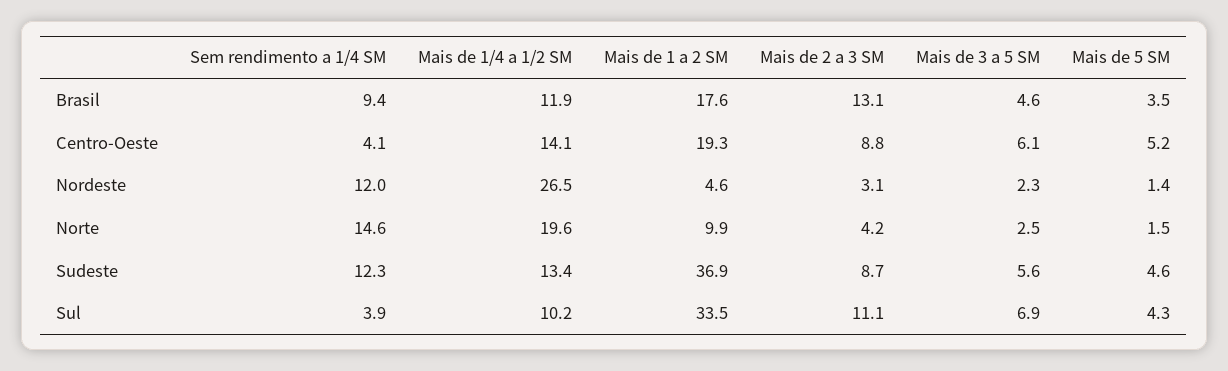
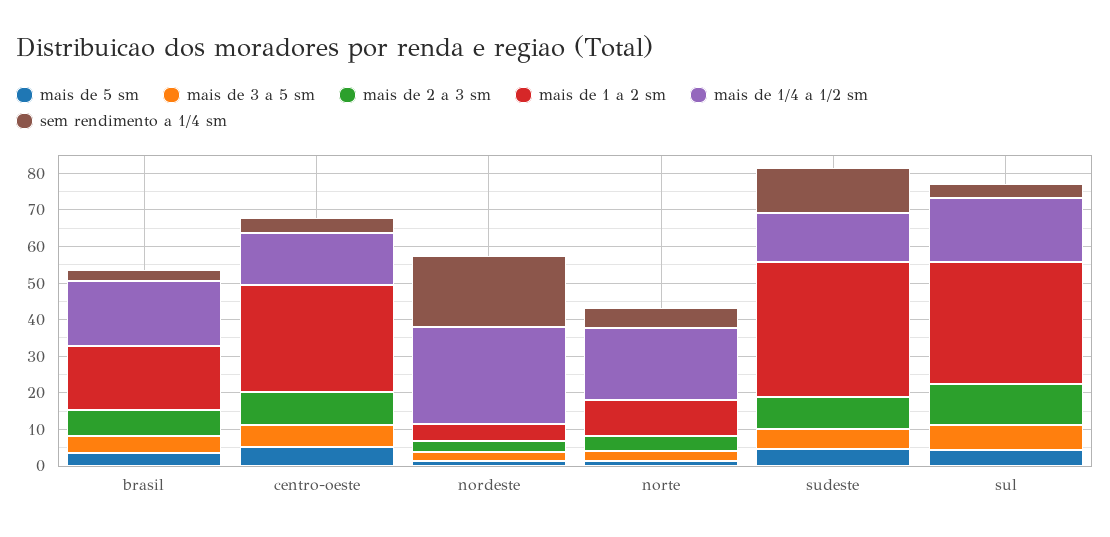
  {
    "Sem rendimento a 1/4 SM": {
-     "Brasil": 9.4,
+     "Brasil": 2.5,
      "Centro-Oeste": 4.1,
-     "Nordeste": 12,
+     "Nordeste": 20,
-     "Norte": 14.6,
+     "Norte": 5,
      "Sudeste": 12.3,
      "Sul": 3.9
    },
    "Mais de 1/4 a 1/2 SM": {
-     "Brasil": 11.9,
+     "Brasil": 17.5,
      "Centro-Oeste": 14.1,
      "Nordeste": 26.5,
      "Norte": 19.6,
      "Sudeste": 13.4,
-     "Sul": 10.2
+     "Sul": 17.5
    },
    "Mais de 1 a 2 SM": {
      "Brasil": 17.6,
-     "Centro-Oeste": 19.3,
+     "Centro-Oeste": 30,
      "Nordeste": 4.6,
      "Norte": 9.9,
      "Sudeste": 36.9,
      "Sul": 33.5
    },
    "Mais de 2 a 3 SM": {
-     "Brasil": 13.1,
+     "Brasil": 7.5,
      "Centro-Oeste": 8.8,
      "Nordeste": 3.1,
      "Norte": 4.2,
      "Sudeste": 8.7,
      "Sul": 11.1
    },
    "Mais de 3 a 5 SM": {
      "Brasil": 4.6,
      "Centro-Oeste": 6.1,
      "Nordeste": 2.3,
      "Norte": 2.5,
      "Sudeste": 5.6,
      "Sul": 6.9
    },
    "Mais de 5 SM": {
      "Brasil": 3.5,
      "Centro-Oeste": 5.2,
      "Nordeste": 1.4,
      "Norte": 1.5,
      "Sudeste": 4.6,
      "Sul": 4.3
    }
  }

